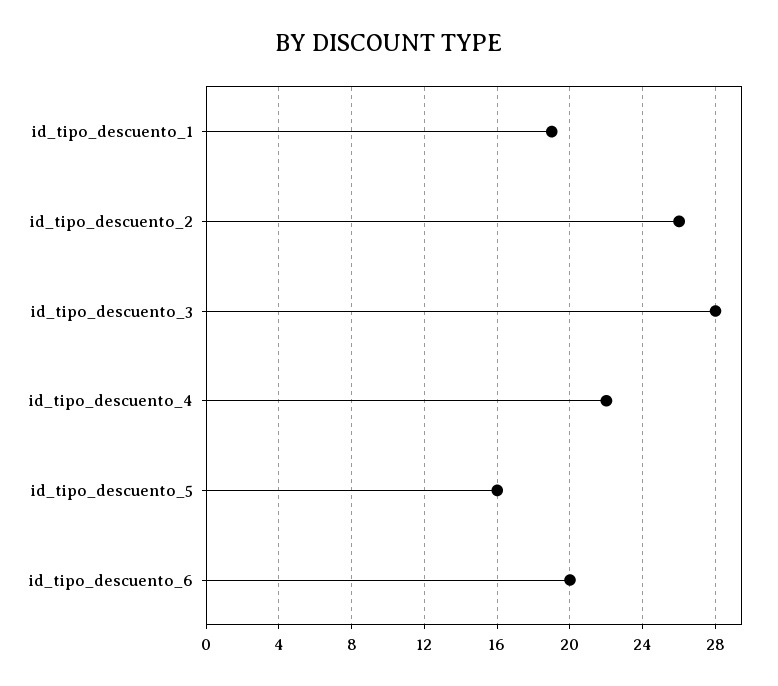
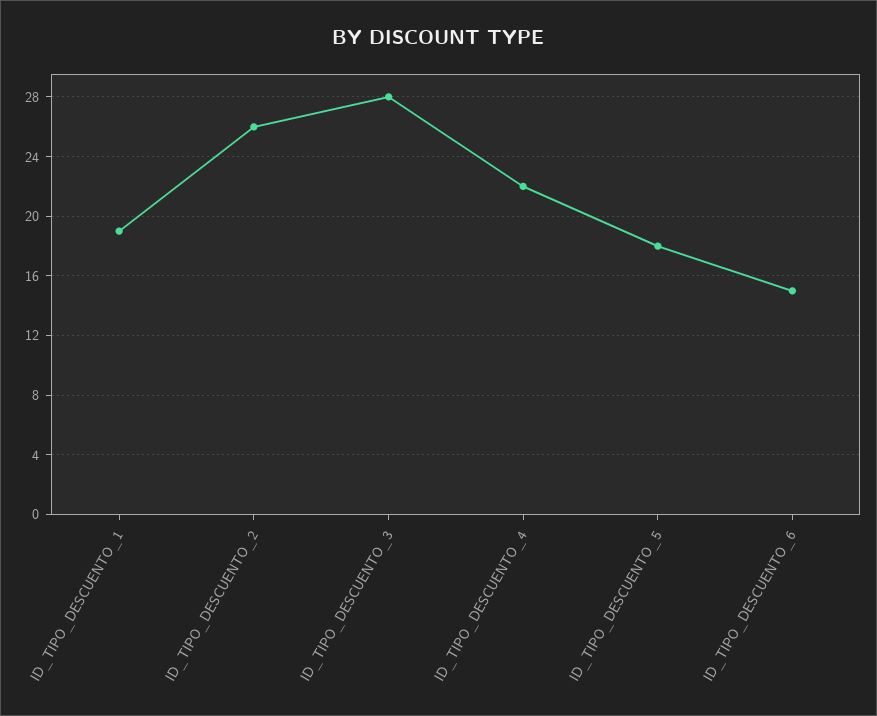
  {
    "id_tipo_descuento_1": 19,
    "id_tipo_descuento_2": 26,
    "id_tipo_descuento_3": 28,
    "id_tipo_descuento_4": 22,
-   "id_tipo_descuento_5": 16,
+   "id_tipo_descuento_5": 18,
-   "id_tipo_descuento_6": 20
+   "id_tipo_descuento_6": 15
  }

